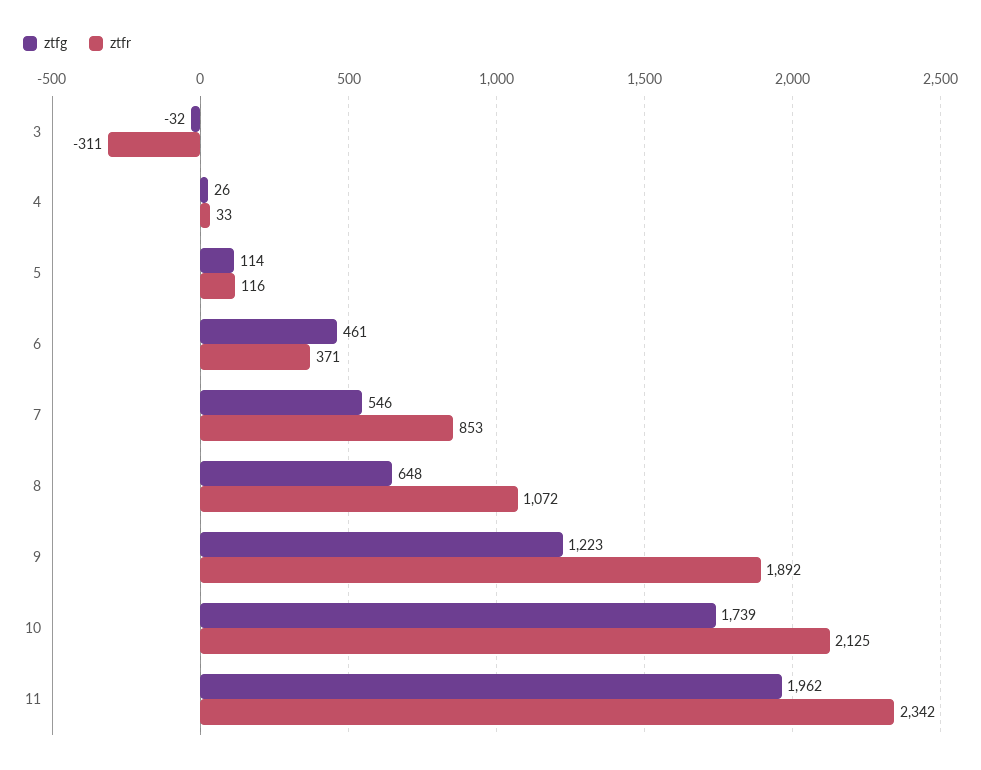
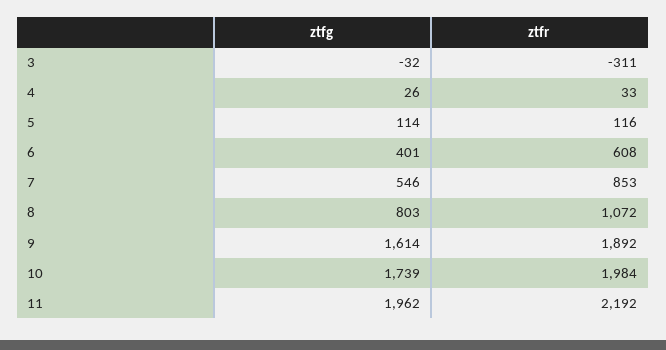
  {
    "ztfg": {
      "3": -32,
      "4": 26,
      "5": 114,
-     "6": 461,
+     "6": 401,
      "7": 546,
-     "8": 648,
+     "8": 803,
-     "9": 1223,
+     "9": 1614,
      "10": 1739,
      "11": 1962
    },
    "ztfr": {
      "3": -311,
      "4": 33,
      "5": 116,
-     "6": 371,
+     "6": 608,
      "7": 853,
      "8": 1072,
      "9": 1892,
-     "10": 2125,
+     "10": 1984,
-     "11": 2342
+     "11": 2192
    }
  }

